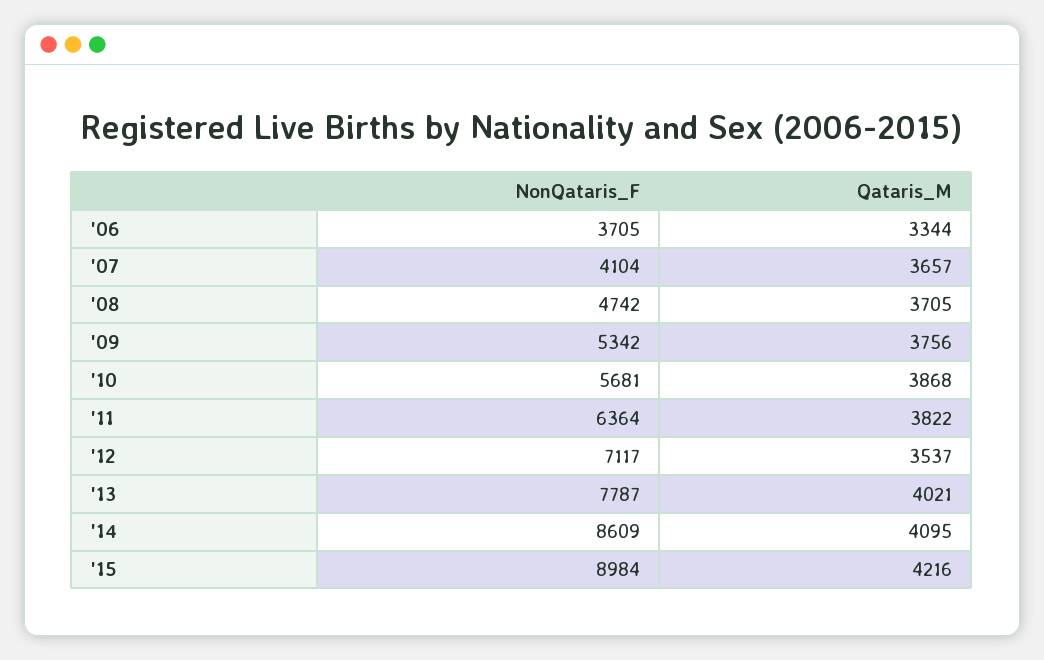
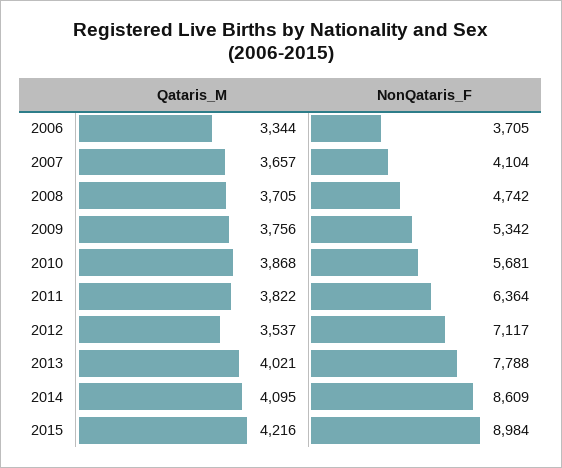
  {
    "NonQataris_F": {
      "'06": 3705,
      "'07": 4104,
      "'08": 4742,
      "'09": 5342,
      "'10": 5681,
      "'11": 6364,
      "'12": 7117,
-     "'13": 7787,
+     "'13": 7788,
      "'14": 8609,
      "'15": 8984
    },
    "Qataris_M": {
      "'06": 3344,
      "'07": 3657,
      "'08": 3705,
      "'09": 3756,
      "'10": 3868,
      "'11": 3822,
      "'12": 3537,
      "'13": 4021,
      "'14": 4095,
      "'15": 4216
    }
  }

